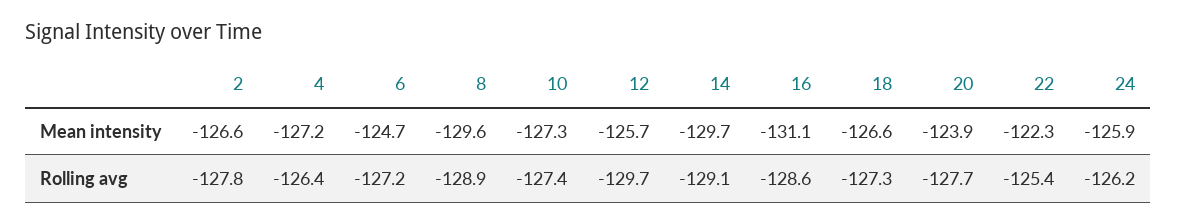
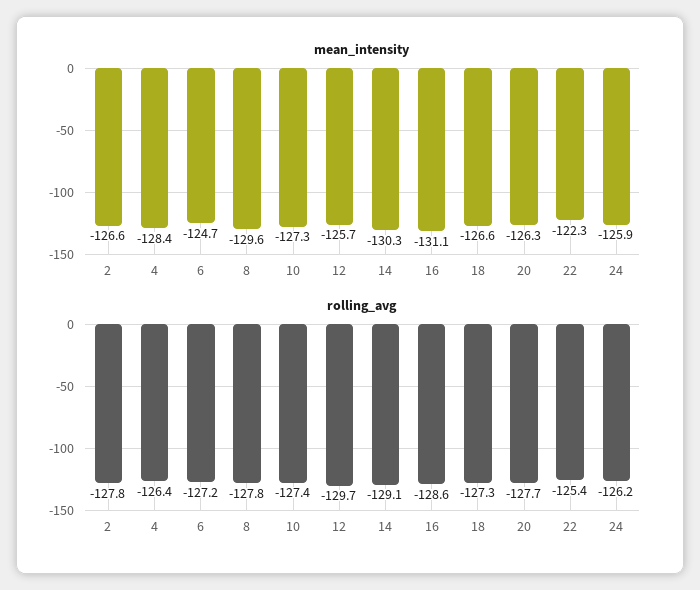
  {
    "Mean intensity": {
      "2": -126.6,
-     "4": -127.2,
+     "4": -128.4,
      "6": -124.7,
      "8": -129.6,
      "10": -127.3,
      "12": -125.7,
-     "14": -129.7,
+     "14": -130.3,
      "16": -131.1,
      "18": -126.6,
-     "20": -123.9,
+     "20": -126.3,
      "22": -122.3,
      "24": -125.9
    },
    "Rolling avg": {
      "2": -127.8,
      "4": -126.4,
      "6": -127.2,
-     "8": -128.9,
+     "8": -127.8,
      "10": -127.4,
      "12": -129.7,
      "14": -129.1,
      "16": -128.6,
      "18": -127.3,
      "20": -127.7,
      "22": -125.4,
      "24": -126.2
    }
  }

